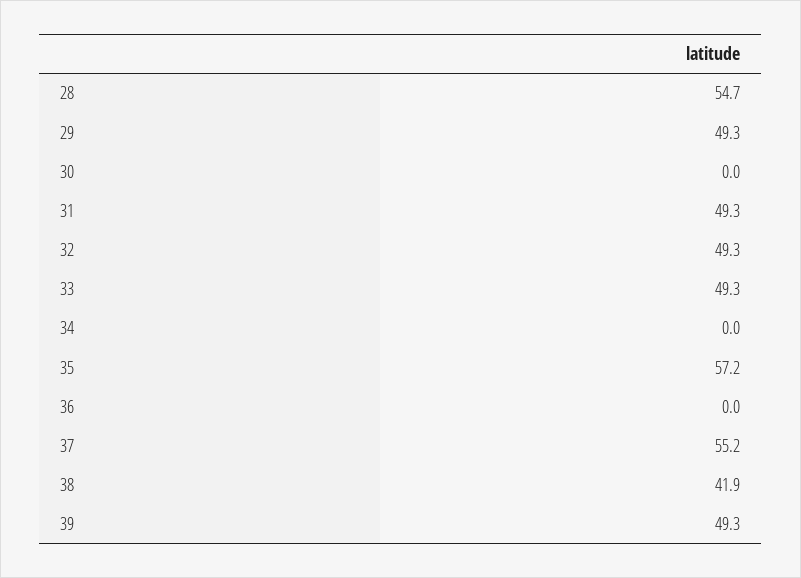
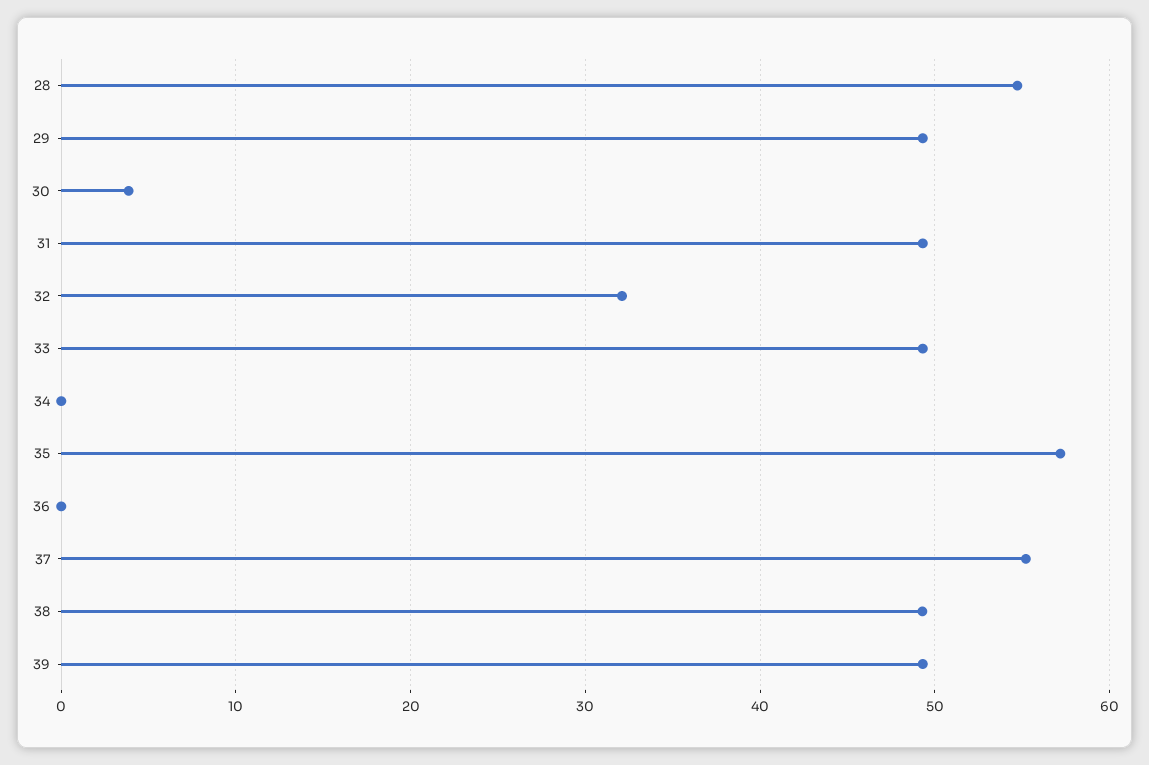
  {
    "28": 54.7,
    "29": 49.3,
-   "30": 0,
+   "30": 4,
    "31": 49.3,
-   "32": 49.3,
+   "32": 32,
    "33": 49.3,
    "34": 0,
    "35": 57.2,
    "36": 0,
    "37": 55.2,
-   "38": 41.9,
+   "38": 49,
    "39": 49.3
  }

